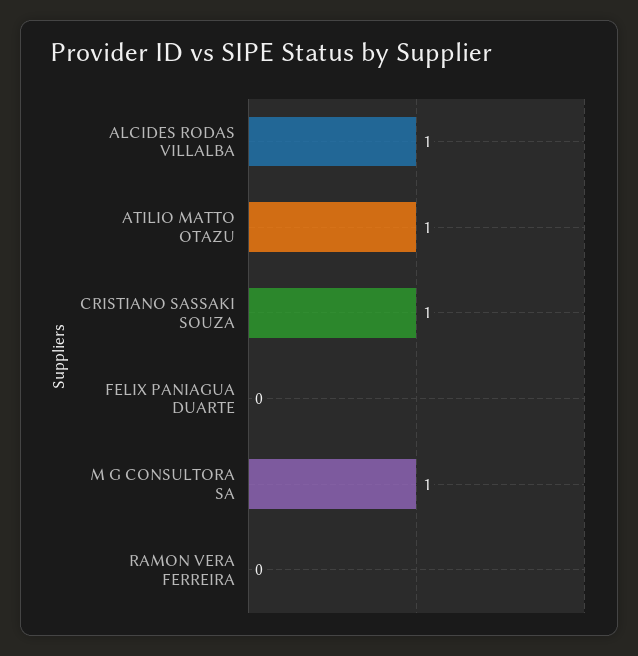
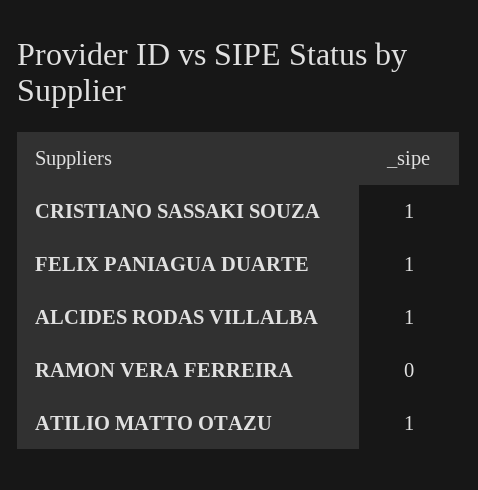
  {
    "ALCIDES RODAS VILLALBA": 1,
    "ATILIO MATTO OTAZU": 1,
    "CRISTIANO SASSAKI SOUZA": 1,
-   "FELIX PANIAGUA DUARTE": 0,
+   "FELIX PANIAGUA DUARTE": 1,
-   "M G CONSULTORA SA": 1,
    "RAMON VERA FERREIRA": 0
  }

